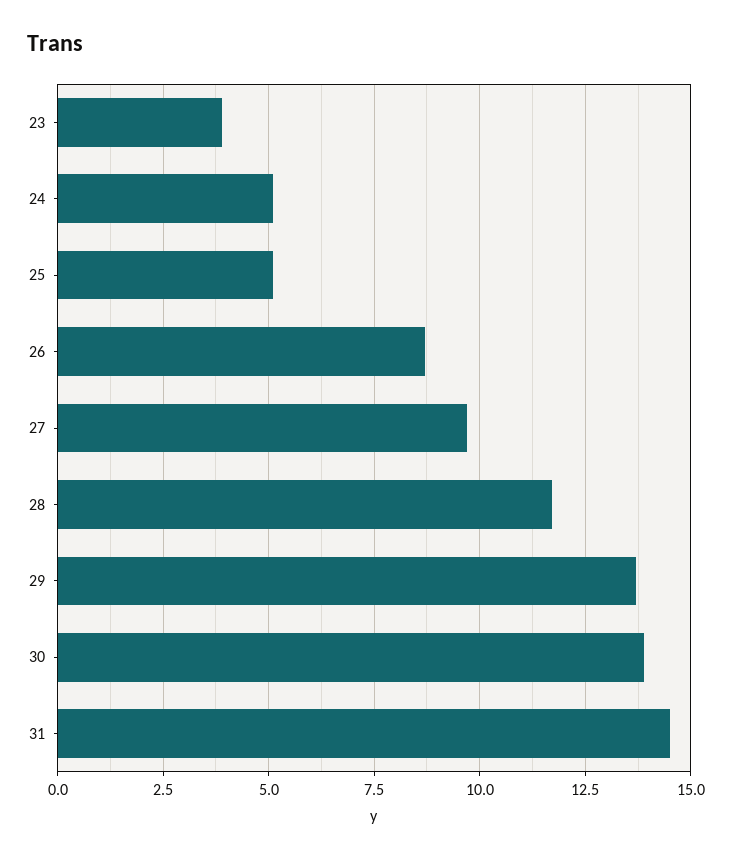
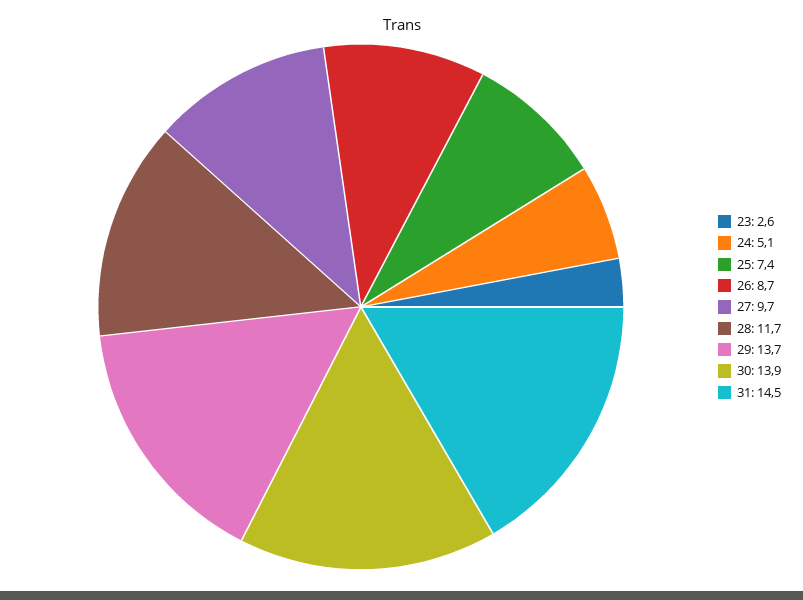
  {
-   "23": 4,
+   "23": 2.6,
    "24": 5.1,
-   "25": 5,
+   "25": 7.4,
    "26": 8.7,
    "27": 9.7,
    "28": 11.7,
    "29": 13.7,
    "30": 13.9,
    "31": 14.5
  }

